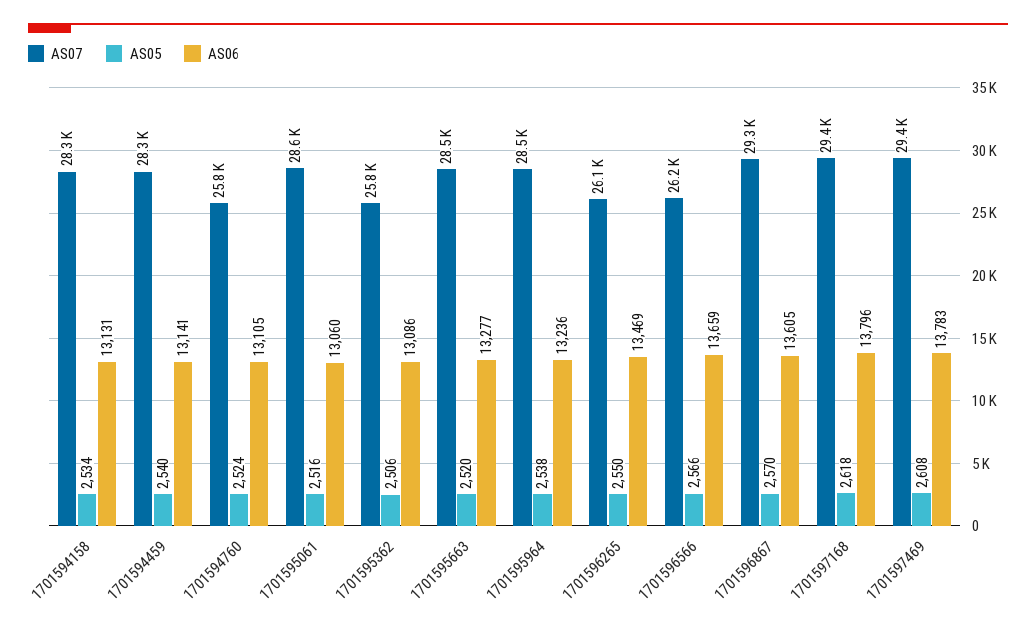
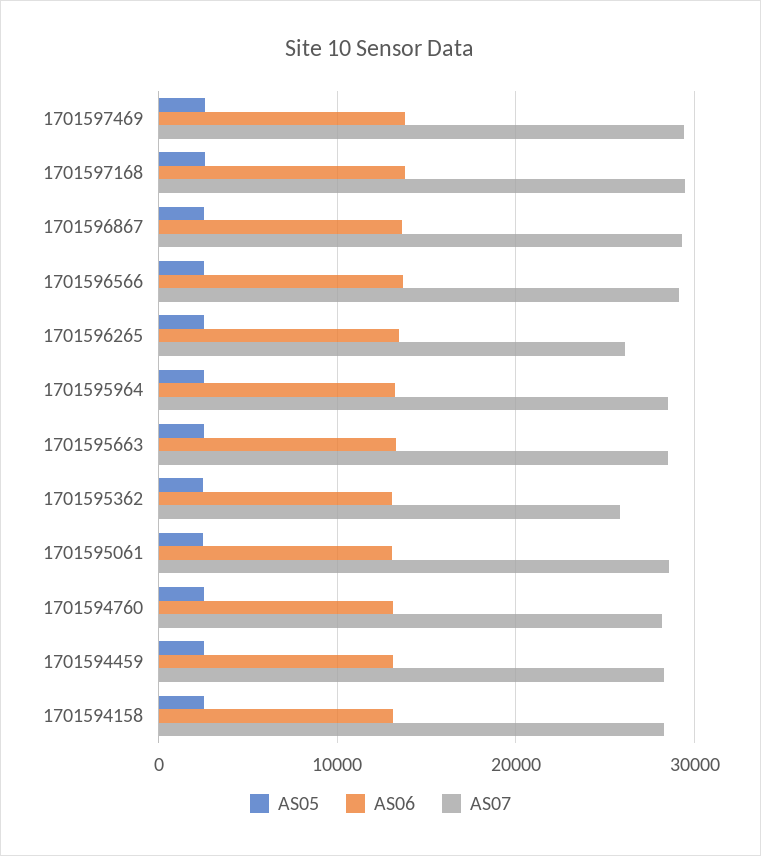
  {
    "AS07": {
      "1701594158": 28300,
      "1701594459": 28300,
-     "1701594760": 25800,
+     "1701594760": 28000,
      "1701595061": 28600,
      "1701595362": 25800,
      "1701595663": 28500,
      "1701595964": 28500,
      "1701596265": 26100,
-     "1701596566": 26200,
+     "1701596566": 29000,
      "1701596867": 29300,
      "1701597168": 29400,
      "1701597469": 29400
    },
    "AS05": {
      "1701594158": 2534,
      "1701594459": 2540,
      "1701594760": 2524,
      "1701595061": 2516,
      "1701595362": 2506,
      "1701595663": 2520,
      "1701595964": 2538,
      "1701596265": 2550,
      "1701596566": 2566,
      "1701596867": 2570,
      "1701597168": 2618,
      "1701597469": 2608
    },
    "AS06": {
      "1701594158": 13131,
      "1701594459": 13141,
      "1701594760": 13105,
      "1701595061": 13060,
      "1701595362": 13086,
      "1701595663": 13277,
      "1701595964": 13236,
      "1701596265": 13469,
      "1701596566": 13659,
      "1701596867": 13605,
      "1701597168": 13796,
      "1701597469": 13783
    }
  }

